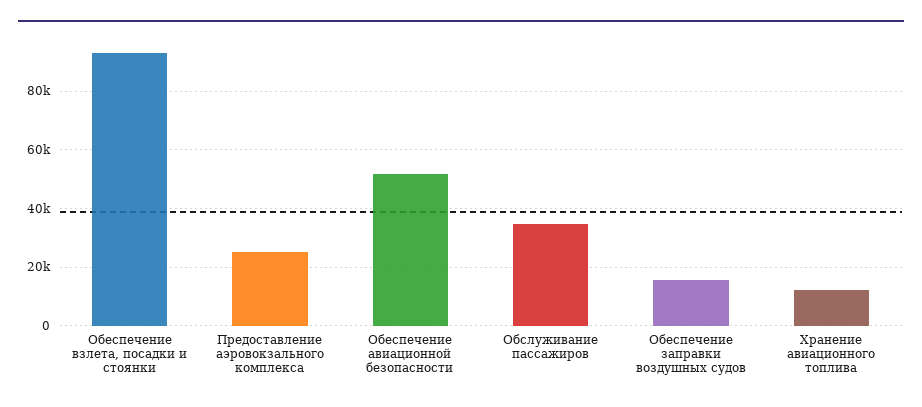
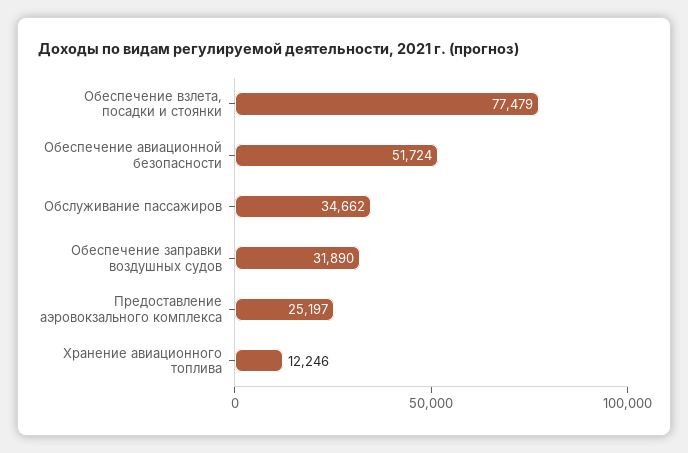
  {
-   "Обеспечение взлета, посадки и стоянки": 92500,
+   "Обеспечение взлета, посадки и стоянки": 77479,
    "Предоставление аэровокзального комплекса": 25197,
    "Обеспечение авиационной безопасности": 51724,
    "Обслуживание пассажиров": 34662,
-   "Обеспечение заправки воздушных судов": 15000,
+   "Обеспечение заправки воздушных судов": 31890,
    "Хранение авиационного топлива": 12246
  }

